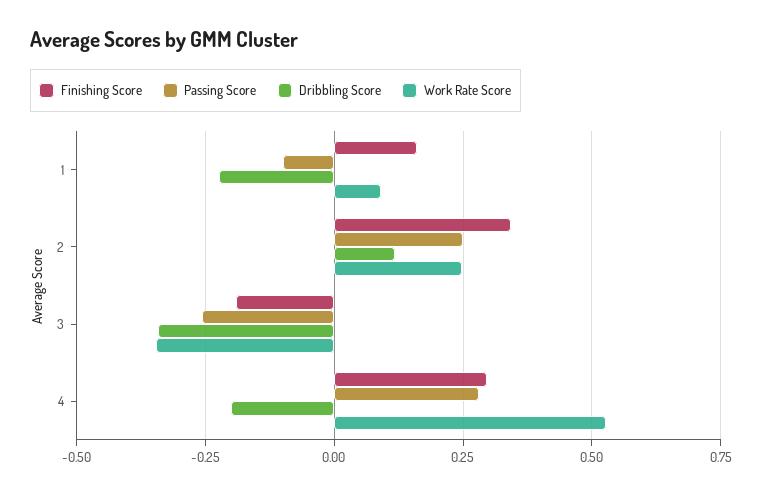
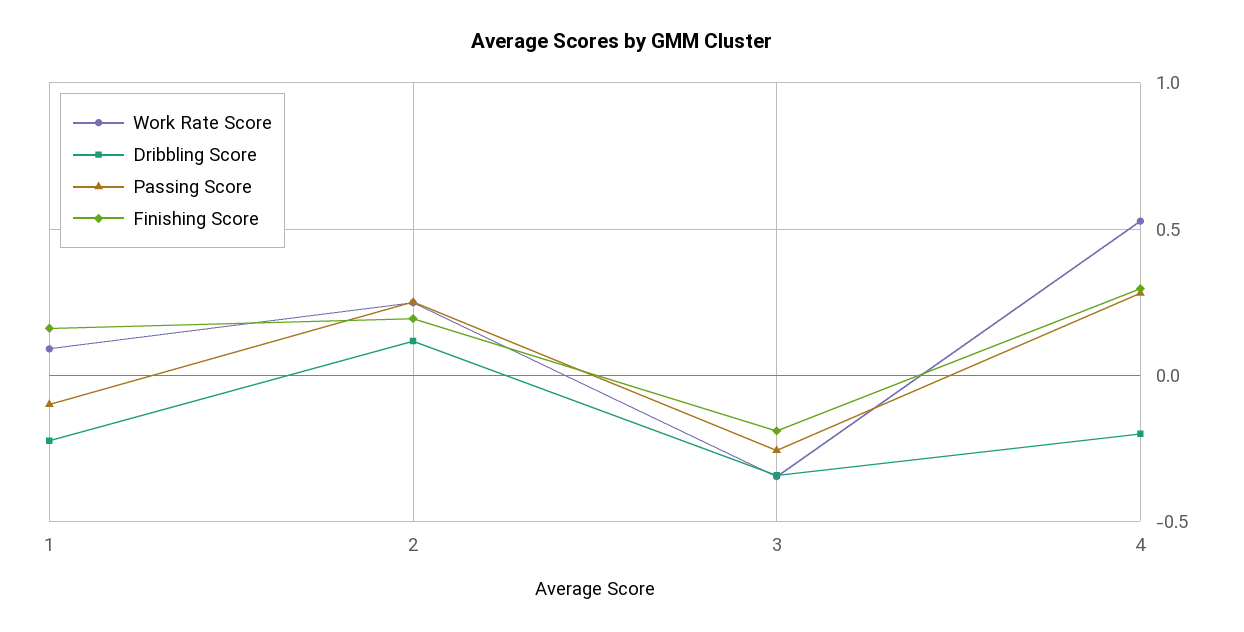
  {
    "Finishing Score": {
      "1": 0.15,
-     "2": 0.35,
+     "2": 0.2,
      "3": -0.2,
      "4": 0.3
    },
    "Passing Score": {
      "1": -0.1,
      "2": 0.25,
      "3": -0.25,
      "4": 0.275
    },
    "Dribbling Score": {
      "1": -0.225,
      "2": 0.125,
      "3": -0.35,
      "4": -0.2
    },
    "Work Rate Score": {
      "1": 0.1,
      "2": 0.25,
      "3": -0.35,
      "4": 0.525
    }
  }

